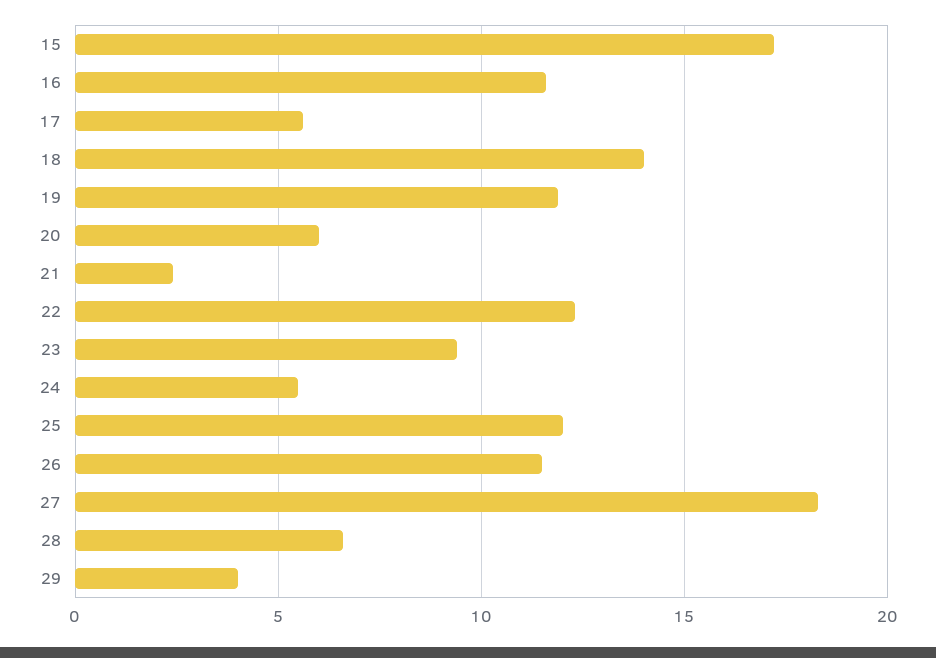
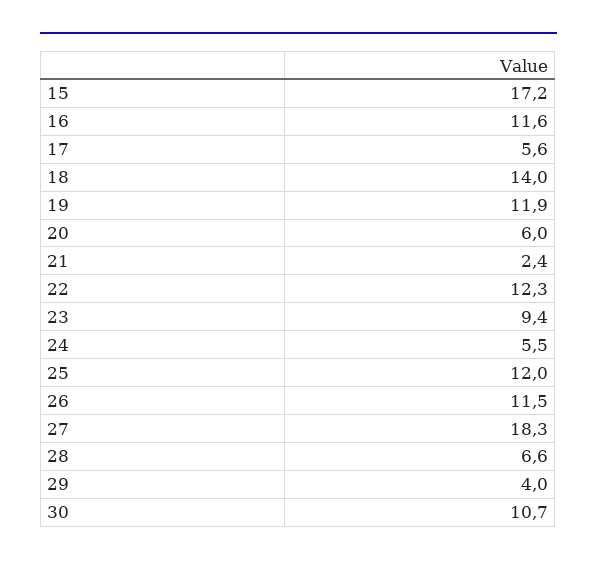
  {
    "15": 17.2,
    "16": 11.6,
    "17": 5.6,
    "18": 14,
    "19": 11.9,
    "20": 6,
    "21": 2.4,
    "22": 12.3,
    "23": 9.4,
    "24": 5.5,
    "25": 12,
    "26": 11.5,
    "27": 18.3,
    "28": 6.6,
-   "29": 4
+   "29": 4,
+   "30": 10.7
  }

